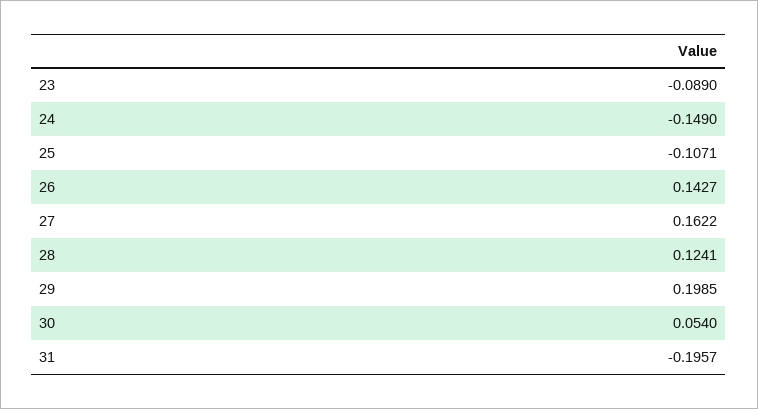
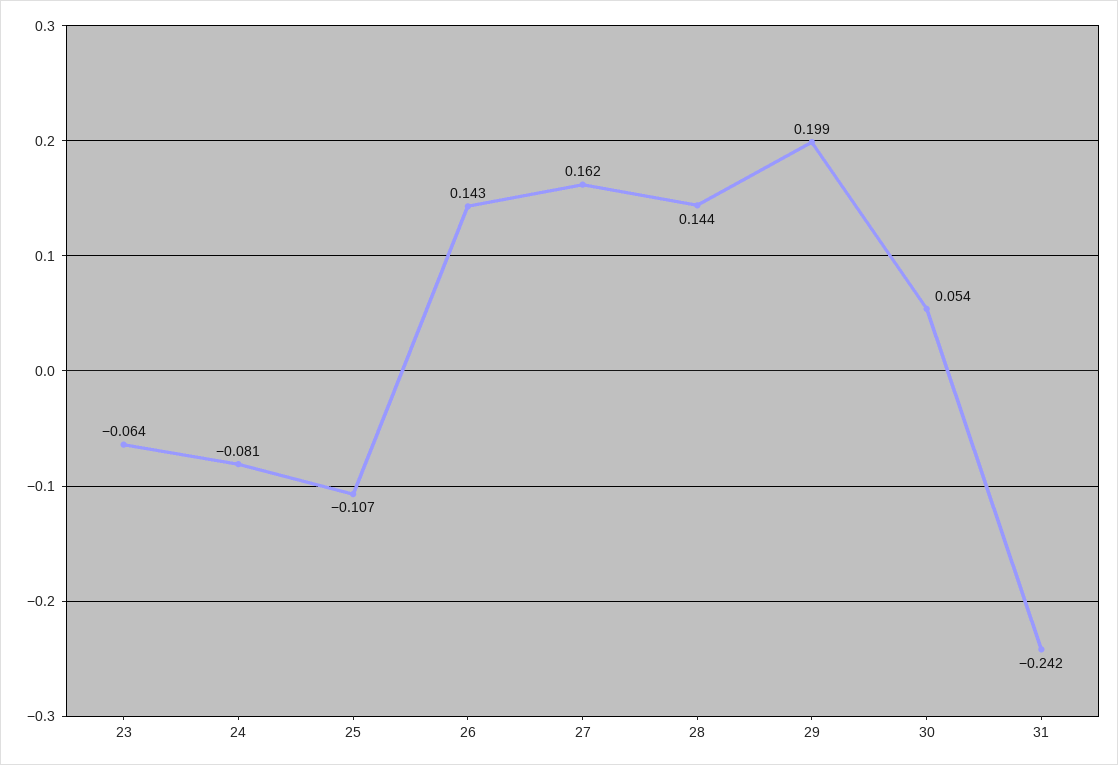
  {
-   "23": -0.089,
+   "23": -0.064,
-   "24": -0.149,
+   "24": -0.081,
    "25": -0.1071,
    "26": 0.1427,
    "27": 0.1622,
-   "28": 0.1241,
+   "28": 0.144,
    "29": 0.1985,
    "30": 0.054,
-   "31": -0.1957
+   "31": -0.242
  }

